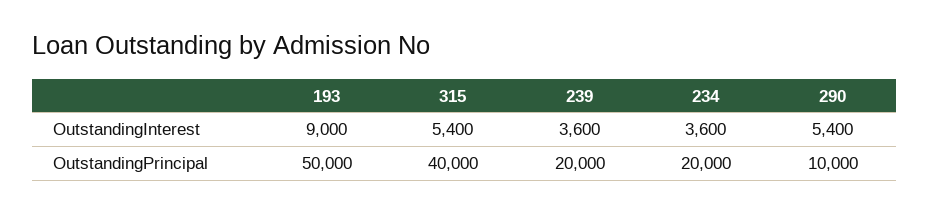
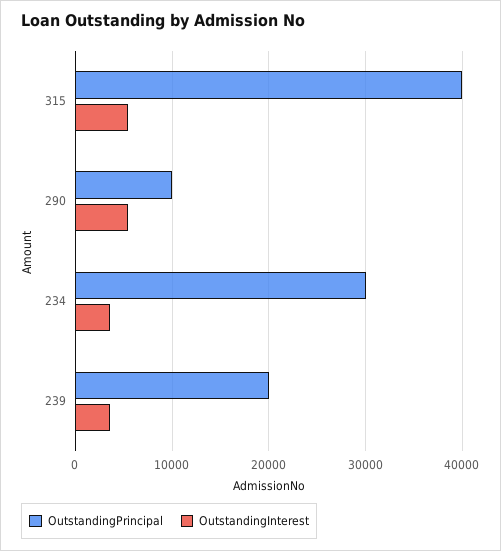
  {
    "OutstandingInterest": {
-     "193": 9000,
      "315": 5400,
      "239": 3600,
      "234": 3600,
      "290": 5400
    },
    "OutstandingPrincipal": {
-     "193": 50000,
      "315": 40000,
      "239": 20000,
-     "234": 20000,
+     "234": 30000,
      "290": 10000
    }
  }

